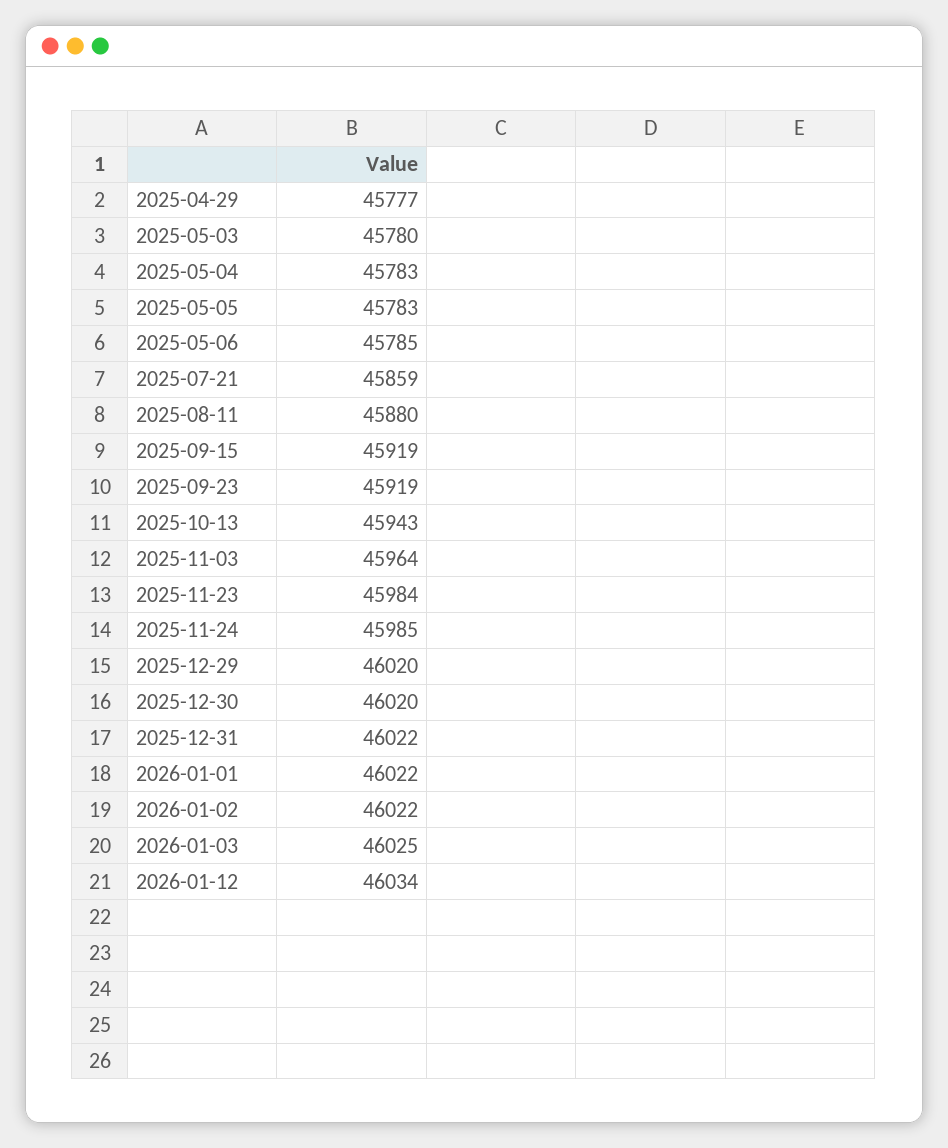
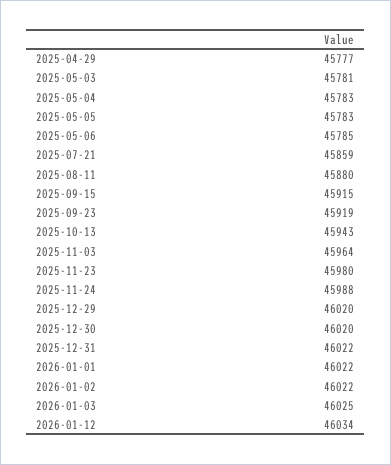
  {
    "2025-04-29": 45777,
-   "2025-05-03": 45780,
+   "2025-05-03": 45781,
    "2025-05-04": 45783,
    "2025-05-05": 45783,
    "2025-05-06": 45785,
    "2025-07-21": 45859,
    "2025-08-11": 45880,
-   "2025-09-15": 45919,
+   "2025-09-15": 45915,
    "2025-09-23": 45919,
    "2025-10-13": 45943,
    "2025-11-03": 45964,
-   "2025-11-23": 45984,
+   "2025-11-23": 45980,
-   "2025-11-24": 45985,
+   "2025-11-24": 45988,
    "2025-12-29": 46020,
    "2025-12-30": 46020,
    "2025-12-31": 46022,
    "2026-01-01": 46022,
    "2026-01-02": 46022,
    "2026-01-03": 46025,
    "2026-01-12": 46034
  }

